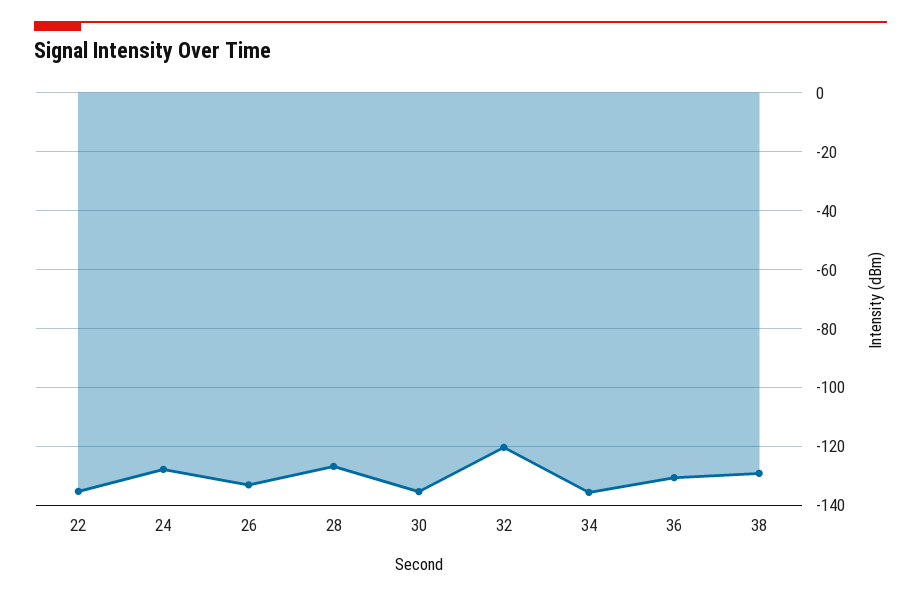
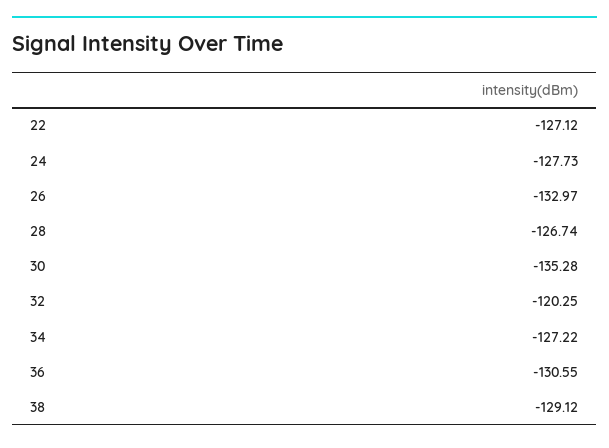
  {
-   "22": -135,
+   "22": -127.12,
    "24": -127.73,
    "26": -132.97,
    "28": -126.74,
    "30": -135.28,
    "32": -120.25,
-   "34": -135,
+   "34": -127.22,
    "36": -130.55,
    "38": -129.12
  }

